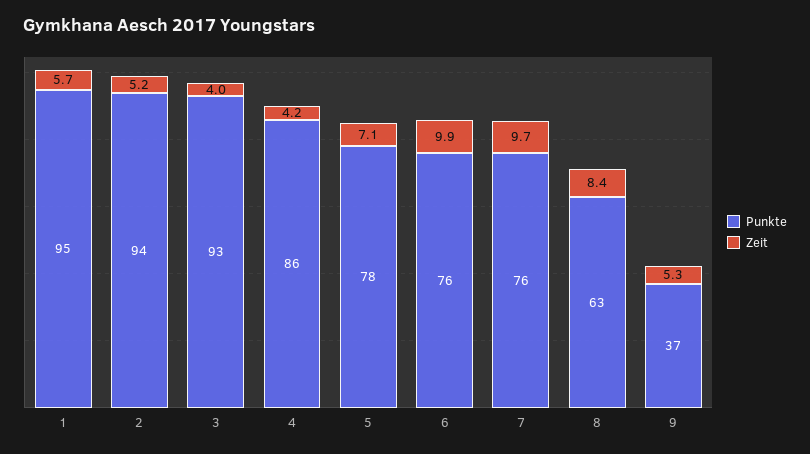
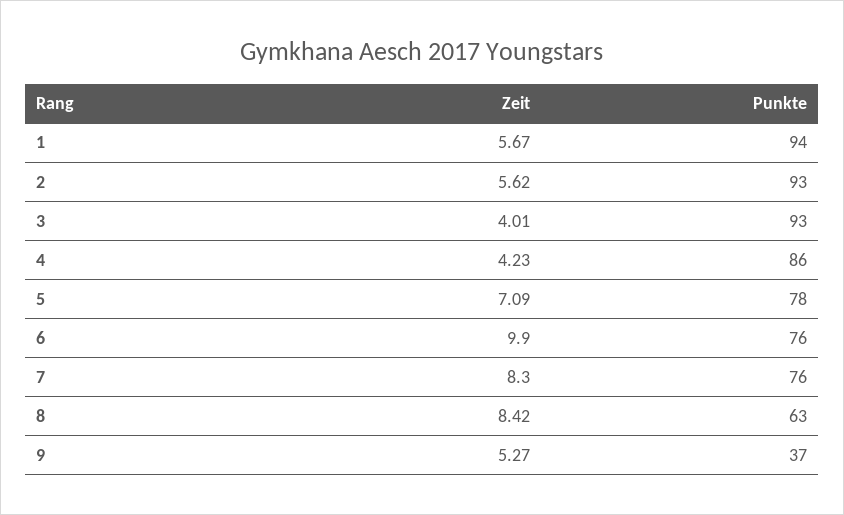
  {
    "Punkte": {
-     "1": 95,
+     "1": 94,
-     "2": 94,
+     "2": 93,
      "3": 93,
      "4": 86,
      "5": 78,
      "6": 76,
      "7": 76,
      "8": 63,
      "9": 37
    },
    "Zeit": {
      "1": 5.67,
-     "2": 5.2,
+     "2": 5.62,
      "3": 4.01,
      "4": 4.23,
      "5": 7.09,
      "6": 9.9,
-     "7": 9.7,
+     "7": 8.3,
      "8": 8.42,
      "9": 5.27
    }
  }

